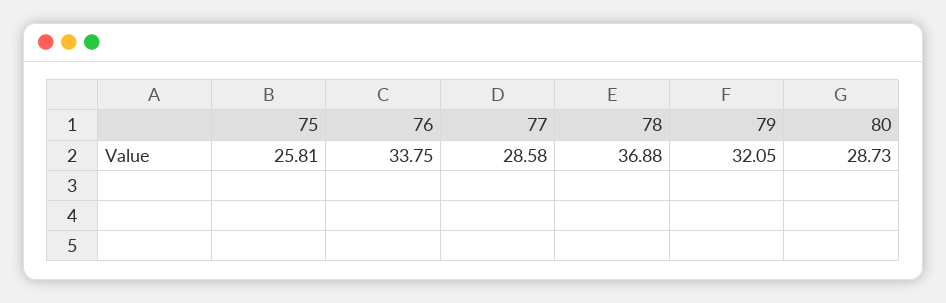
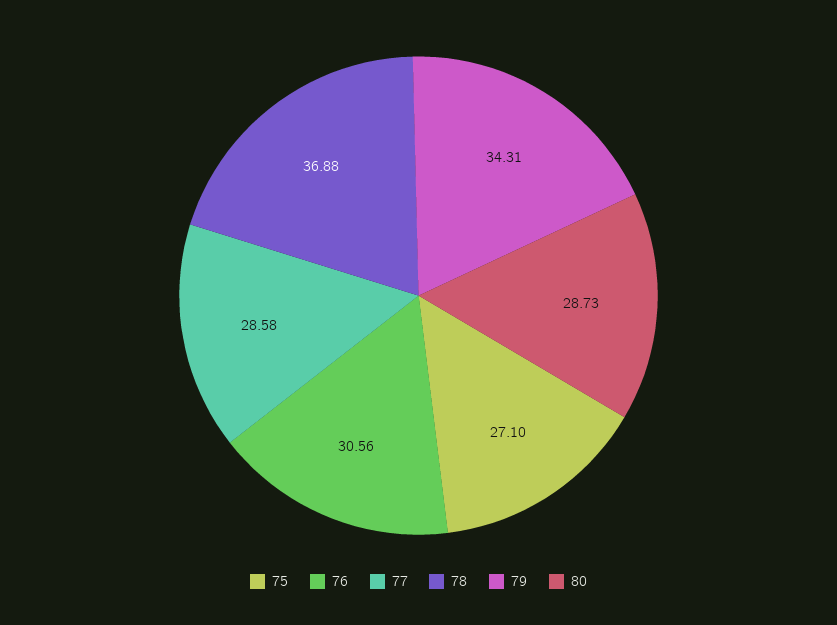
  {
-   "75": 25.81,
+   "75": 27.1,
-   "76": 33.75,
+   "76": 30.56,
    "77": 28.58,
    "78": 36.88,
-   "79": 32.05,
+   "79": 34.31,
    "80": 28.73
  }

